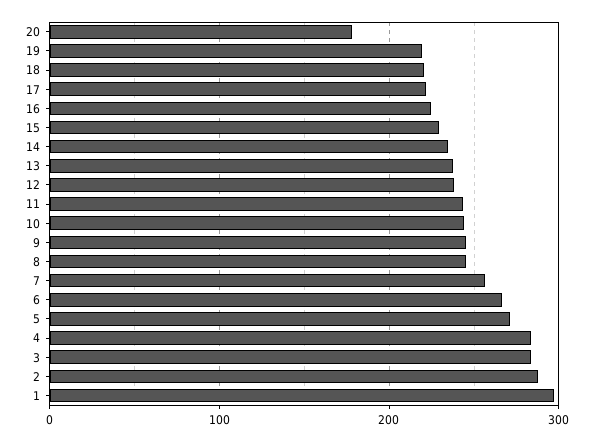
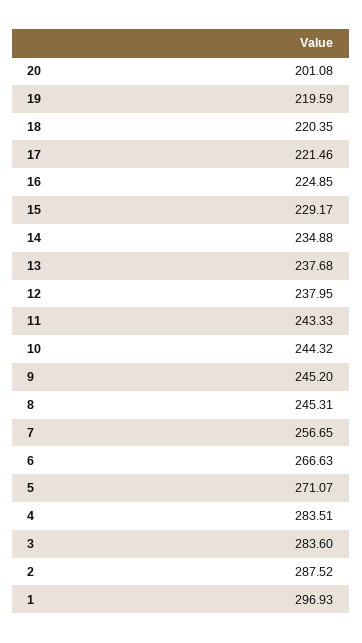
  {
-   "20": 180,
+   "20": 201.08,
    "19": 219.59,
    "18": 220.35,
    "17": 221.46,
    "16": 224.85,
    "15": 229.17,
    "14": 234.88,
    "13": 237.68,
    "12": 237.95,
    "11": 243.33,
    "10": 244.32,
    "9": 245.2,
    "8": 245.31,
    "7": 256.65,
    "6": 266.63,
    "5": 271.07,
    "4": 283.51,
    "3": 283.6,
    "2": 287.52,
    "1": 296.93
  }

